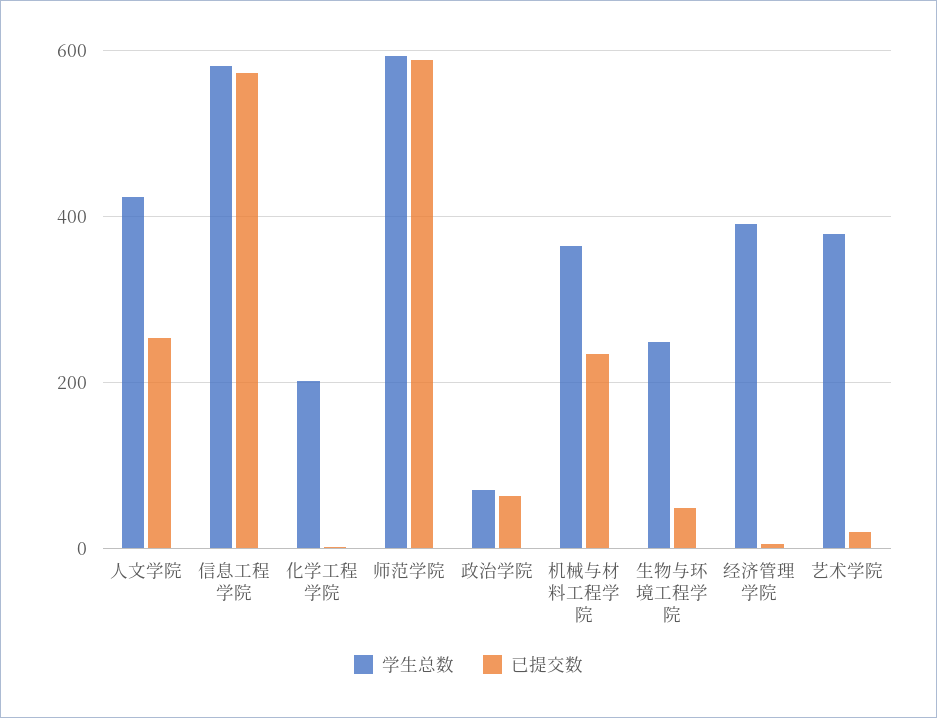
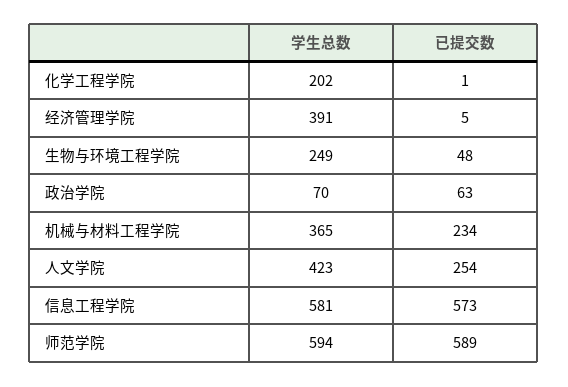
  {
    "学生总数": {
      "人文学院": 423,
      "信息工程学院": 581,
      "化学工程学院": 202,
      "师范学院": 594,
      "政治学院": 70,
      "机械与材料工程学院": 365,
      "生物与环境工程学院": 249,
-     "经济管理学院": 391,
+     "经济管理学院": 391
-     "艺术学院": 380
    },
    "已提交数": {
      "人文学院": 254,
      "信息工程学院": 573,
      "化学工程学院": 1,
      "师范学院": 589,
      "政治学院": 63,
      "机械与材料工程学院": 234,
      "生物与环境工程学院": 48,
-     "经济管理学院": 5,
+     "经济管理学院": 5
-     "艺术学院": 20
    }
  }

